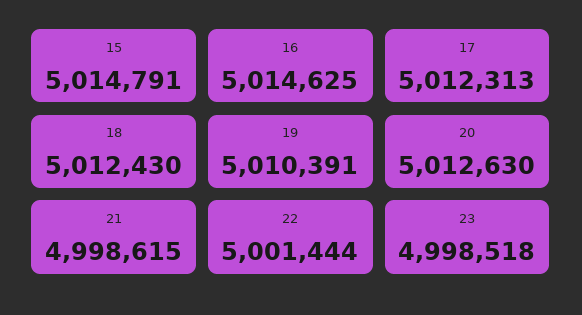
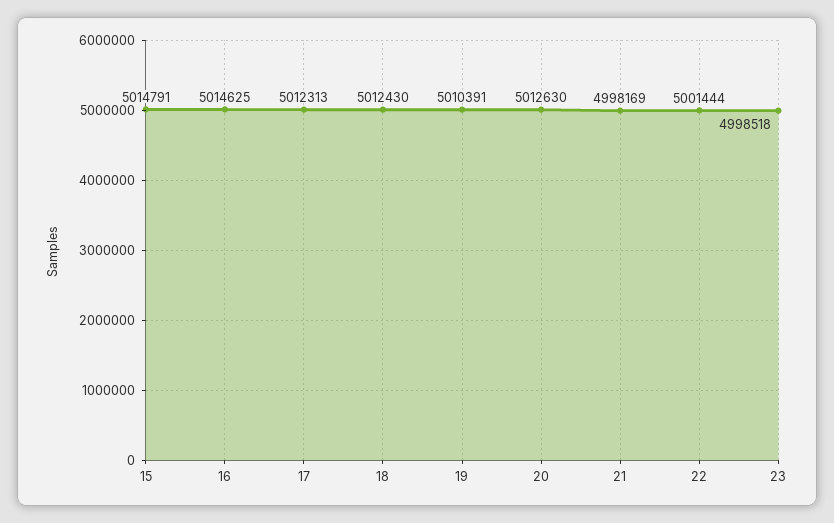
  {
    "15": 5014791,
    "16": 5014625,
    "17": 5012313,
    "18": 5012430,
    "19": 5010391,
    "20": 5012630,
-   "21": 4998615,
+   "21": 4998169,
    "22": 5001444,
    "23": 4998518
  }

